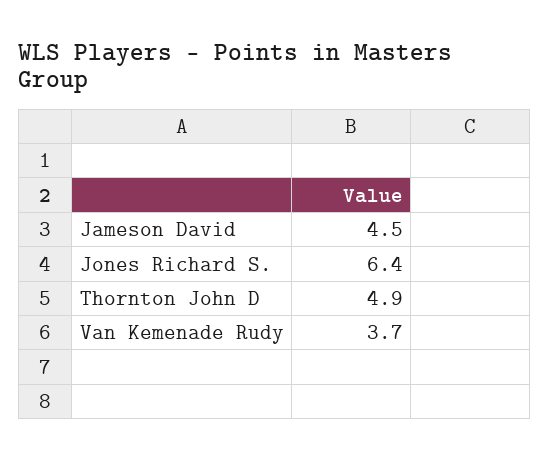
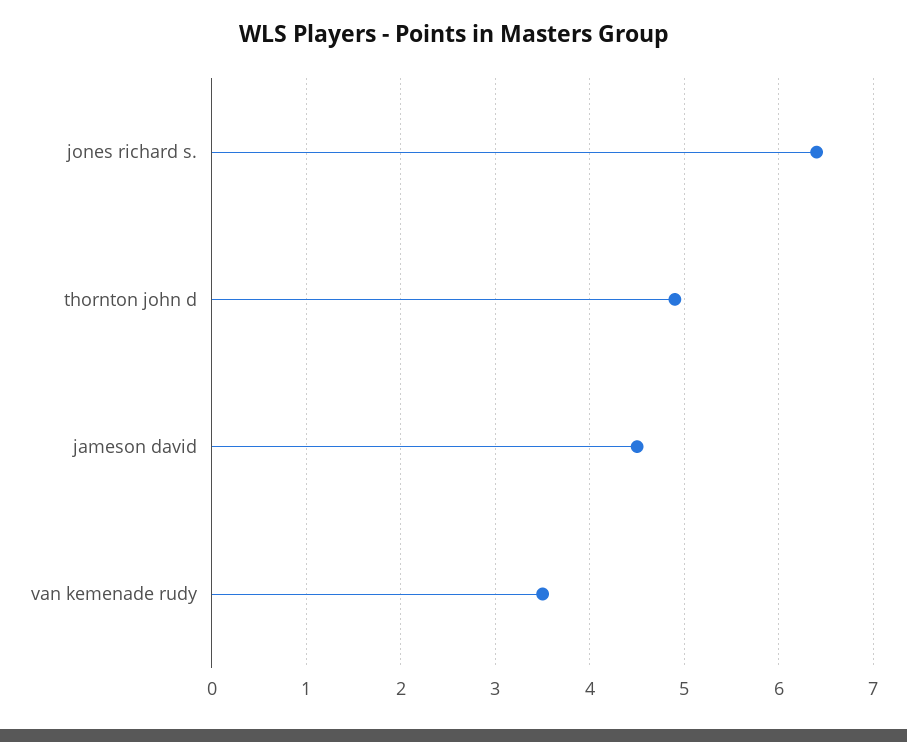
  {
    "Jameson David": 4.5,
    "Jones Richard S.": 6.4,
    "Thornton John D": 4.9,
-   "Van Kemenade Rudy": 3.7
+   "Van Kemenade Rudy": 3.5
  }

